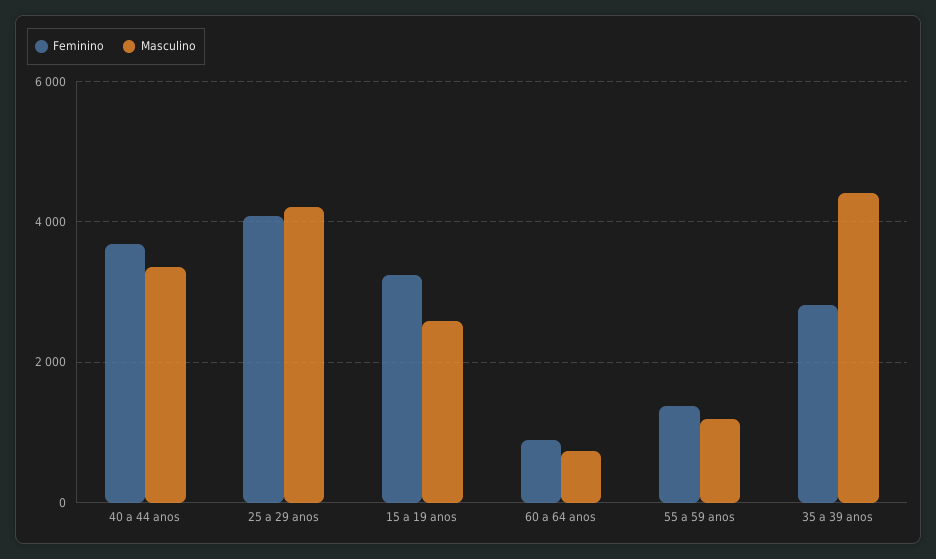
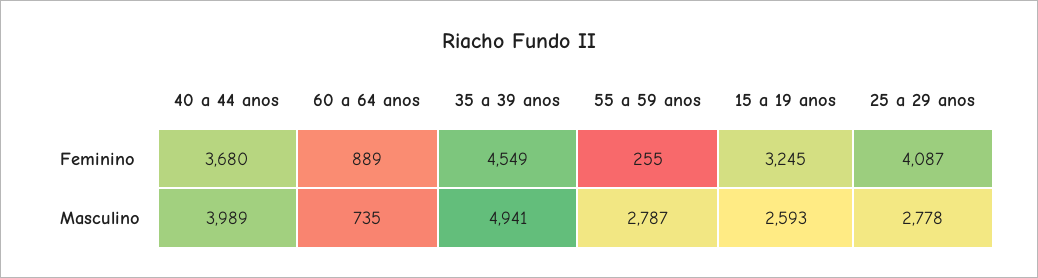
  {
    "Feminino": {
      "40 a 44 anos": 3680,
      "25 a 29 anos": 4087,
      "15 a 19 anos": 3245,
      "60 a 64 anos": 889,
-     "55 a 59 anos": 1400,
+     "55 a 59 anos": 255,
-     "35 a 39 anos": 2800
+     "35 a 39 anos": 4549
    },
    "Masculino": {
-     "40 a 44 anos": 3400,
+     "40 a 44 anos": 3989,
-     "25 a 29 anos": 4200,
+     "25 a 29 anos": 2778,
      "15 a 19 anos": 2593,
      "60 a 64 anos": 735,
-     "55 a 59 anos": 1200,
+     "55 a 59 anos": 2787,
-     "35 a 39 anos": 4400
+     "35 a 39 anos": 4941
    }
  }

